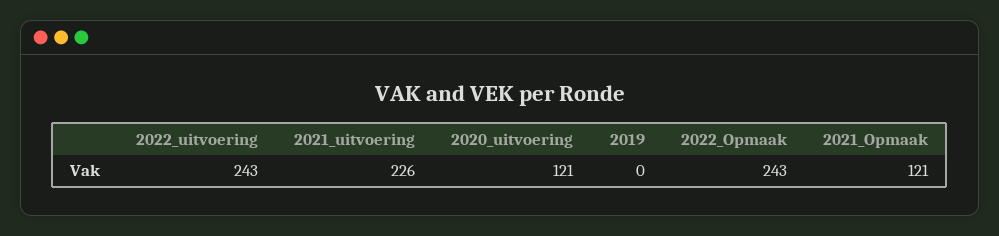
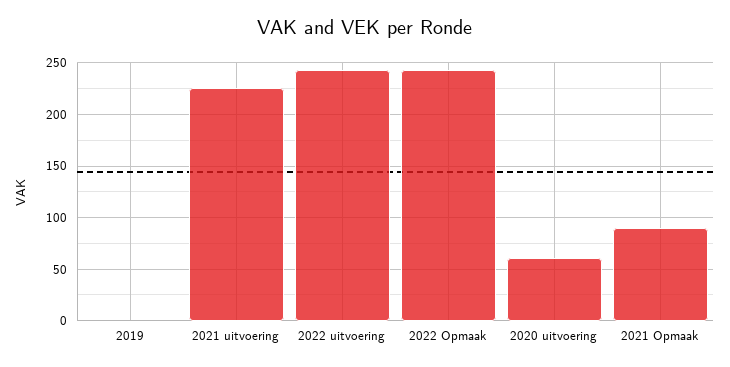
  {
    "2022_uitvoering": 243,
    "2021_uitvoering": 226,
-   "2020_uitvoering": 121,
+   "2020_uitvoering": 60,
    "2019": 0,
    "2022_Opmaak": 243,
-   "2021_Opmaak": 121
+   "2021_Opmaak": 90
  }

